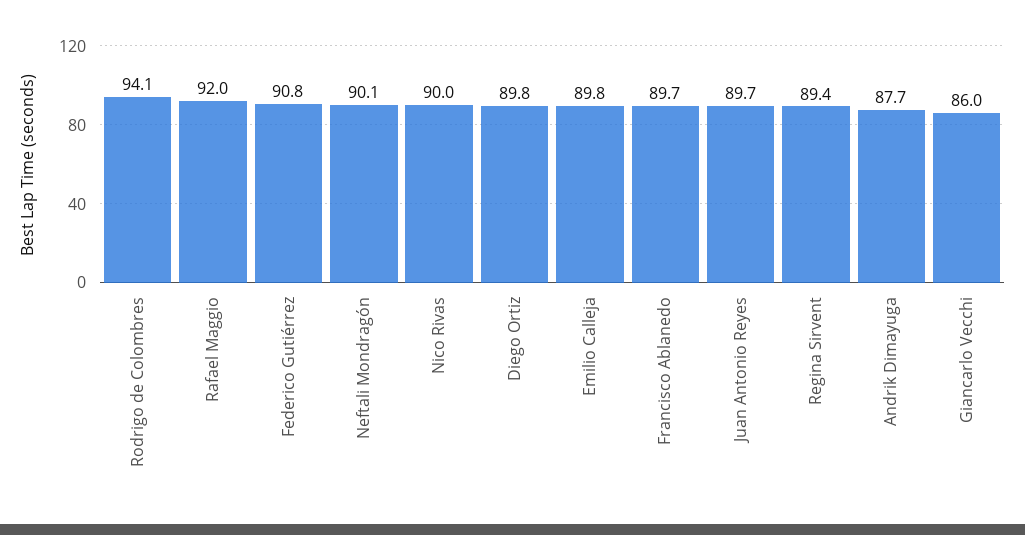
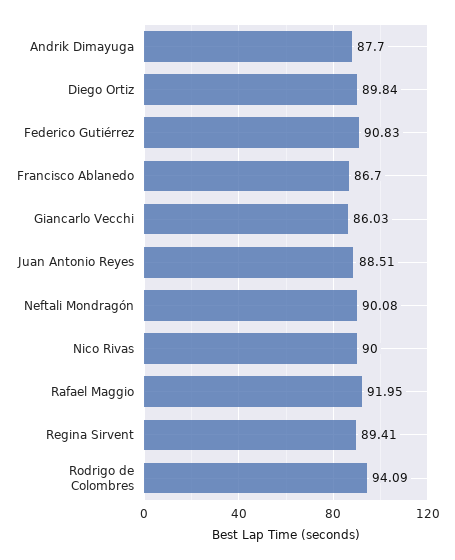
  {
    "Rodrigo de Colombres": 94.09,
    "Rafael Maggio": 91.95,
    "Federico Gutiérrez": 90.83,
    "Neftali Mondragón": 90.08,
    "Nico Rivas": 90,
    "Diego Ortiz": 89.84,
-   "Emilio Calleja": 89.8,
-   "Francisco Ablanedo": 89.7,
+   "Francisco Ablanedo": 86.7,
-   "Juan Antonio Reyes": 89.7,
+   "Juan Antonio Reyes": 88.51,
    "Regina Sirvent": 89.41,
    "Andrik Dimayuga": 87.7,
    "Giancarlo Vecchi": 86.03
  }

